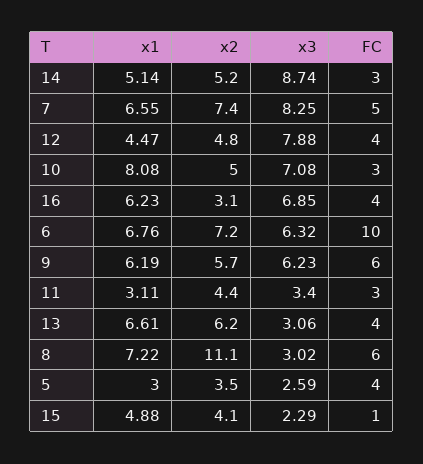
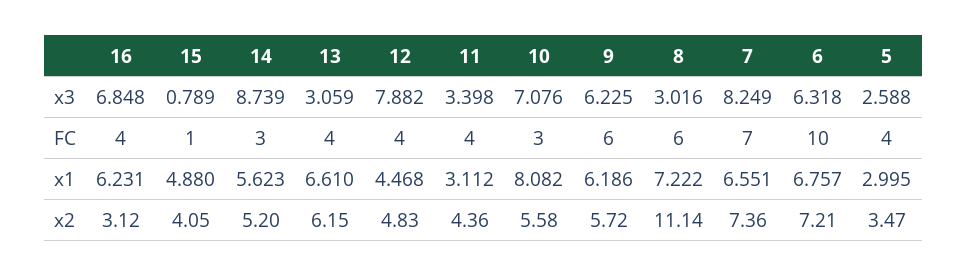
  {
    "x1": {
-     "14": 5.14,
+     "14": 5.623,
      "7": 6.551,
      "12": 4.468,
      "10": 8.082,
      "16": 6.231,
      "6": 6.757,
      "9": 6.186,
      "11": 3.112,
      "13": 6.61,
      "8": 7.222,
      "5": 2.995,
      "15": 4.88
    },
    "x2": {
      "14": 5.2,
      "7": 7.36,
      "12": 4.83,
-     "10": 5,
+     "10": 5.58,
      "16": 3.12,
      "6": 7.21,
      "9": 5.72,
      "11": 4.36,
      "13": 6.15,
      "8": 11.14,
      "5": 3.47,
      "15": 4.05
    },
    "x3": {
      "14": 8.739,
      "7": 8.249,
      "12": 7.882,
      "10": 7.076,
      "16": 6.848,
      "6": 6.318,
      "9": 6.225,
      "11": 3.398,
      "13": 3.059,
      "8": 3.016,
      "5": 2.588,
-     "15": 2.29
+     "15": 0.789
    },
    "FC": {
      "14": 3,
-     "7": 5,
+     "7": 7,
      "12": 4,
      "10": 3,
      "16": 4,
      "6": 10,
      "9": 6,
-     "11": 3,
+     "11": 4,
      "13": 4,
      "8": 6,
      "5": 4,
      "15": 1
    }
  }

